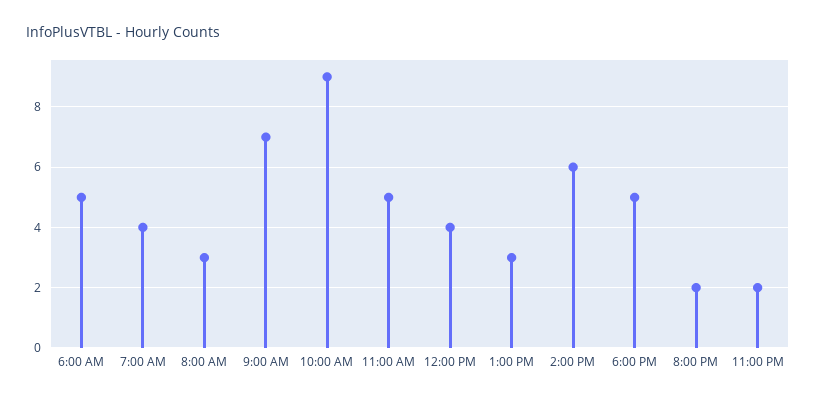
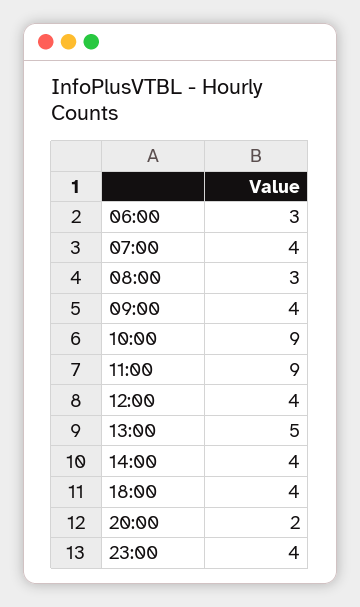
  {
-   "6:00 AM": 5,
+   "6:00 AM": 3,
    "7:00 AM": 4,
    "8:00 AM": 3,
-   "9:00 AM": 7,
+   "9:00 AM": 4,
    "10:00 AM": 9,
-   "11:00 AM": 5,
+   "11:00 AM": 9,
    "12:00 PM": 4,
-   "1:00 PM": 3,
+   "1:00 PM": 5,
-   "2:00 PM": 6,
+   "2:00 PM": 4,
-   "6:00 PM": 5,
+   "6:00 PM": 4,
    "8:00 PM": 2,
-   "11:00 PM": 2
+   "11:00 PM": 4
  }

